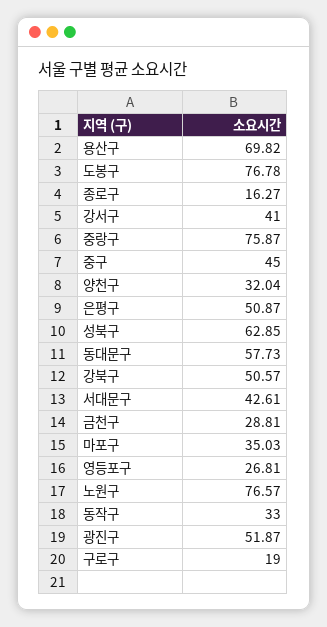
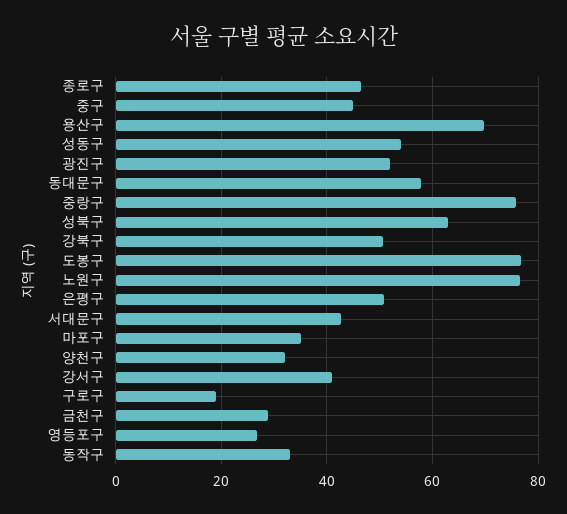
  {
    "용산구": 69.82,
    "도봉구": 76.78,
-   "종로구": 16.27,
+   "종로구": 46,
    "강서구": 41,
    "중랑구": 75.87,
    "중구": 45,
    "양천구": 32.04,
    "은평구": 50.87,
    "성북구": 62.85,
    "동대문구": 57.73,
    "강북구": 50.57,
    "서대문구": 42.61,
    "금천구": 28.81,
    "마포구": 35.03,
    "영등포구": 26.81,
    "노원구": 76.57,
    "동작구": 33,
    "광진구": 51.87,
-   "구로구": 19
+   "구로구": 19,
+   "성동구": 54
  }

